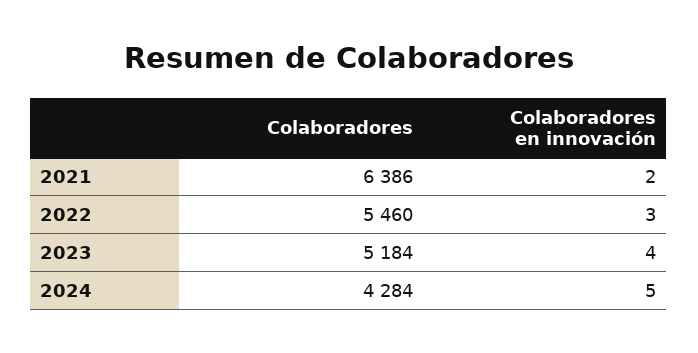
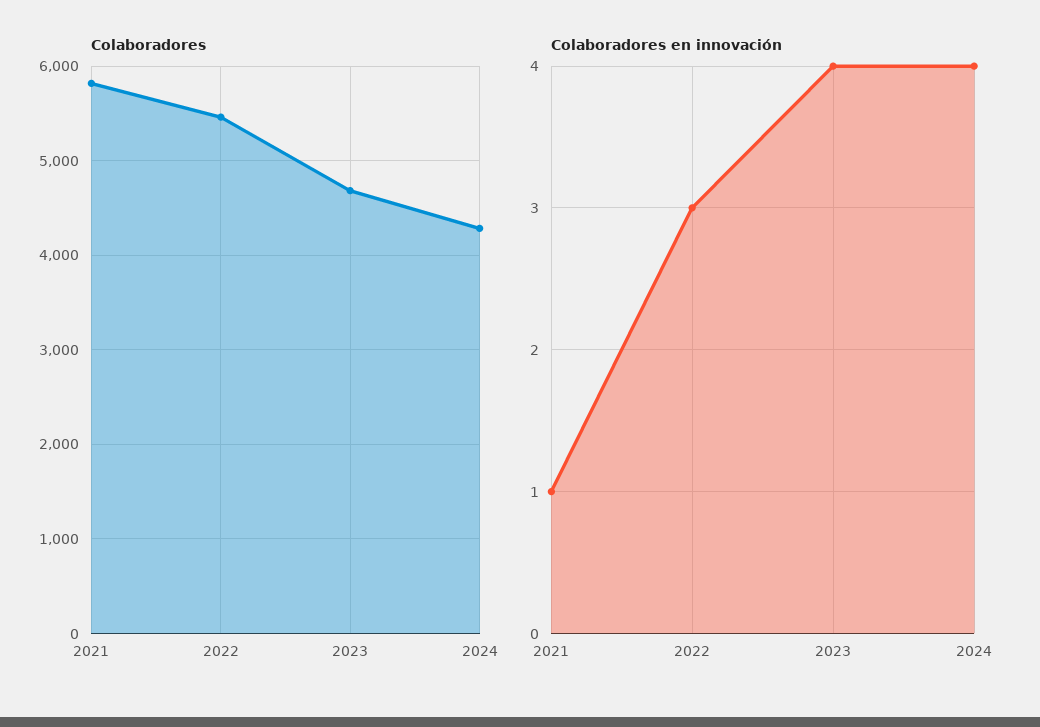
  {
    "Colaboradores": {
-     "2021": 6386,
+     "2021": 5800,
      "2022": 5460,
-     "2023": 5184,
+     "2023": 4700,
      "2024": 4284
    },
    "Colaboradores en innovación": {
-     "2021": 2,
+     "2021": 1,
      "2022": 3,
      "2023": 4,
-     "2024": 5
+     "2024": 4
    }
  }

